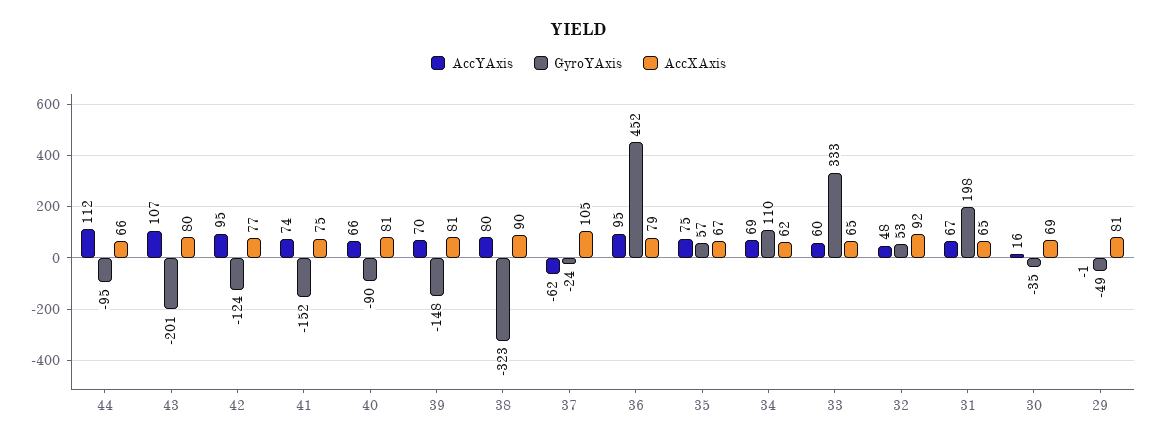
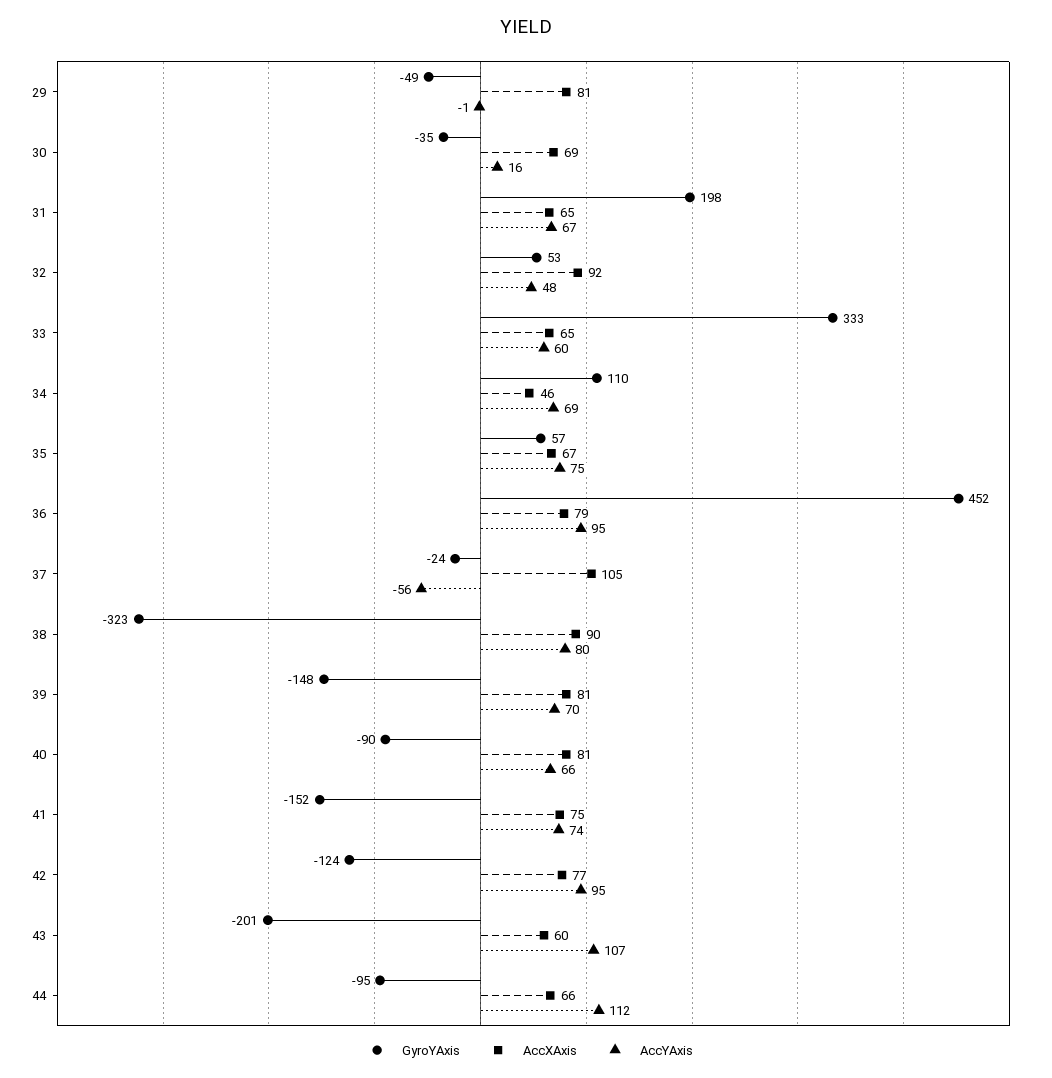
  {
    "AccYAxis": {
      "44": 112,
      "43": 107,
      "42": 95,
      "41": 74,
      "40": 66,
      "39": 70,
      "38": 80,
-     "37": -62,
+     "37": -56,
      "36": 95,
      "35": 75,
      "34": 69,
      "33": 60,
      "32": 48,
      "31": 67,
      "30": 16,
      "29": -1
    },
    "GyroYAxis": {
      "44": -95,
      "43": -201,
      "42": -124,
      "41": -152,
      "40": -90,
      "39": -148,
      "38": -323,
      "37": -24,
      "36": 452,
      "35": 57,
      "34": 110,
      "33": 333,
      "32": 53,
      "31": 198,
      "30": -35,
      "29": -49
    },
    "AccXAxis": {
      "44": 66,
-     "43": 80,
+     "43": 60,
      "42": 77,
      "41": 75,
      "40": 81,
      "39": 81,
      "38": 90,
      "37": 105,
      "36": 79,
      "35": 67,
-     "34": 62,
+     "34": 46,
      "33": 65,
      "32": 92,
      "31": 65,
      "30": 69,
      "29": 81
    }
  }

